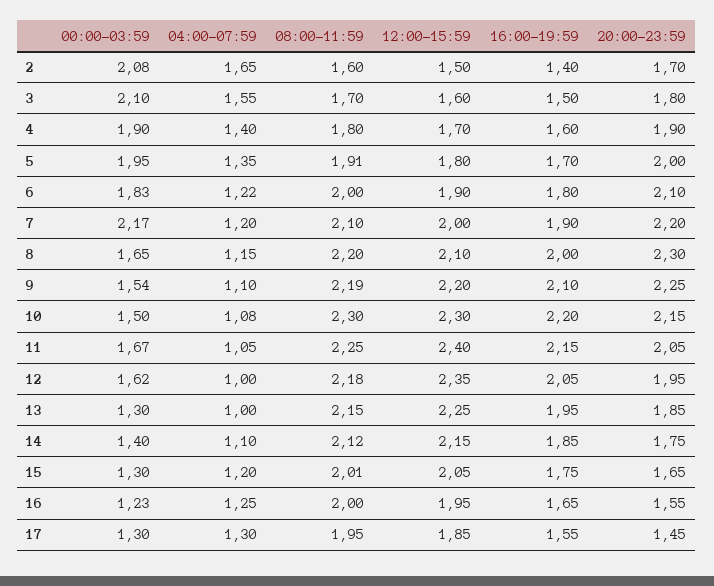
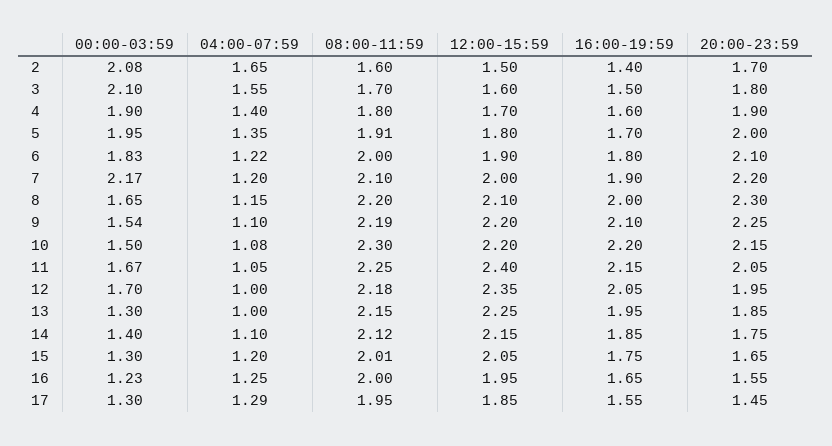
  {
    "00:00-03:59": {
      "2": 2.08,
      "3": 2.1,
      "4": 1.9,
      "5": 1.95,
      "6": 1.83,
      "7": 2.17,
      "8": 1.65,
      "9": 1.54,
      "10": 1.5,
      "11": 1.67,
-     "12": 1.62,
+     "12": 1.7,
      "13": 1.3,
      "14": 1.4,
      "15": 1.3,
      "16": 1.23,
      "17": 1.3
    },
    "04:00-07:59": {
      "2": 1.65,
      "3": 1.55,
      "4": 1.4,
      "5": 1.35,
      "6": 1.22,
      "7": 1.2,
      "8": 1.15,
      "9": 1.1,
      "10": 1.08,
      "11": 1.05,
      "12": 1,
      "13": 1,
      "14": 1.1,
      "15": 1.2,
      "16": 1.25,
-     "17": 1.3
+     "17": 1.29
    },
    "08:00-11:59": {
      "2": 1.6,
      "3": 1.7,
      "4": 1.8,
      "5": 1.91,
      "6": 2,
      "7": 2.1,
      "8": 2.2,
      "9": 2.19,
      "10": 2.3,
      "11": 2.25,
      "12": 2.18,
      "13": 2.15,
      "14": 2.12,
      "15": 2.01,
      "16": 2,
      "17": 1.95
    },
    "12:00-15:59": {
      "2": 1.5,
      "3": 1.6,
      "4": 1.7,
      "5": 1.8,
      "6": 1.9,
      "7": 2,
      "8": 2.1,
      "9": 2.2,
-     "10": 2.3,
+     "10": 2.2,
      "11": 2.4,
      "12": 2.35,
      "13": 2.25,
      "14": 2.15,
      "15": 2.05,
      "16": 1.95,
      "17": 1.85
    },
    "16:00-19:59": {
      "2": 1.4,
      "3": 1.5,
      "4": 1.6,
      "5": 1.7,
      "6": 1.8,
      "7": 1.9,
      "8": 2,
      "9": 2.1,
      "10": 2.2,
      "11": 2.15,
      "12": 2.05,
      "13": 1.95,
      "14": 1.85,
      "15": 1.75,
      "16": 1.65,
      "17": 1.55
    },
    "20:00-23:59": {
      "2": 1.7,
      "3": 1.8,
      "4": 1.9,
      "5": 2,
      "6": 2.1,
      "7": 2.2,
      "8": 2.3,
      "9": 2.25,
      "10": 2.15,
      "11": 2.05,
      "12": 1.95,
      "13": 1.85,
      "14": 1.75,
      "15": 1.65,
      "16": 1.55,
      "17": 1.45
    }
  }

